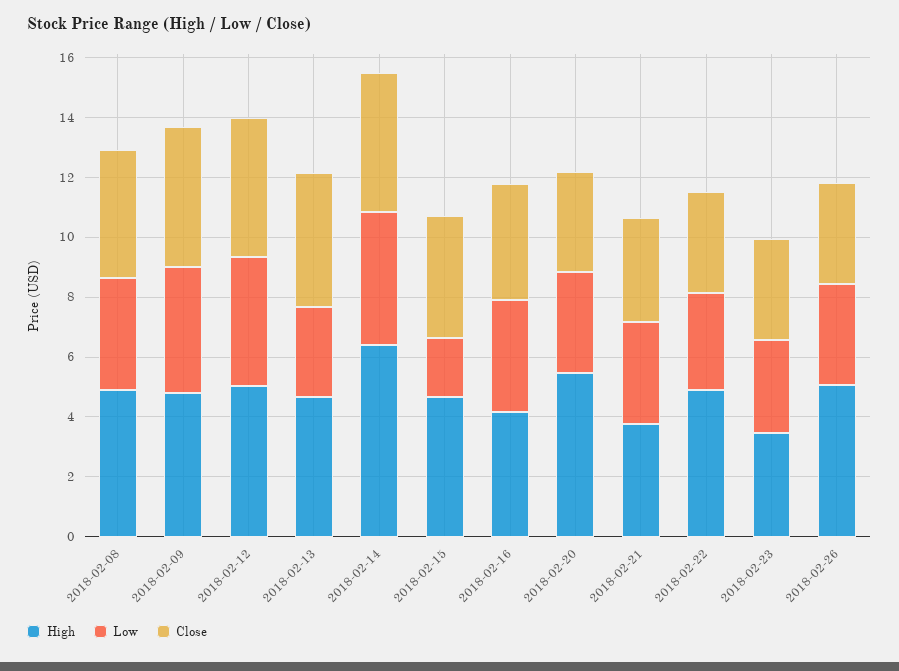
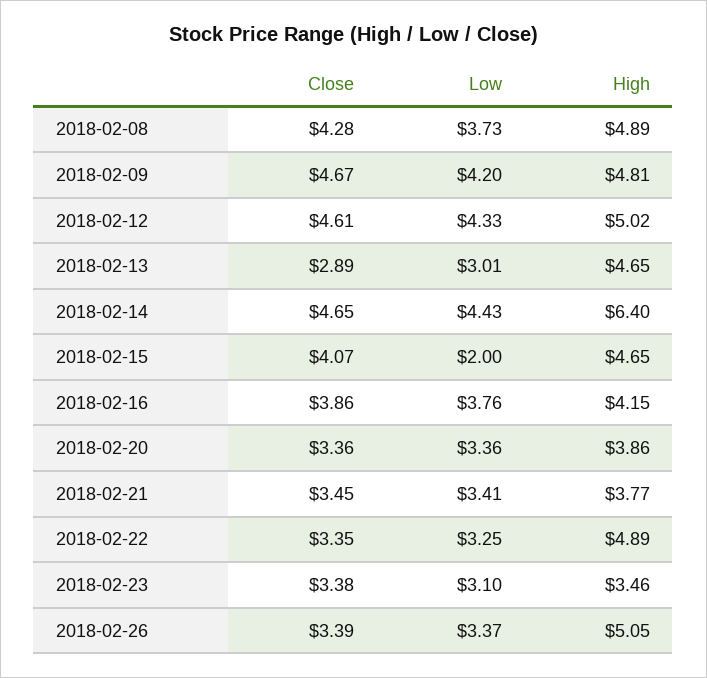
  {
    "High": {
      "2018-02-08": 4.89,
      "2018-02-09": 4.81,
      "2018-02-12": 5.02,
      "2018-02-13": 4.65,
      "2018-02-14": 6.4,
      "2018-02-15": 4.65,
      "2018-02-16": 4.15,
-     "2018-02-20": 5.5,
+     "2018-02-20": 3.86,
      "2018-02-21": 3.77,
      "2018-02-22": 4.89,
      "2018-02-23": 3.46,
      "2018-02-26": 5.05
    },
    "Low": {
      "2018-02-08": 3.73,
      "2018-02-09": 4.2,
      "2018-02-12": 4.33,
      "2018-02-13": 3.01,
      "2018-02-14": 4.43,
      "2018-02-15": 2,
      "2018-02-16": 3.76,
      "2018-02-20": 3.36,
      "2018-02-21": 3.41,
      "2018-02-22": 3.25,
      "2018-02-23": 3.1,
      "2018-02-26": 3.37
    },
    "Close": {
      "2018-02-08": 4.28,
      "2018-02-09": 4.67,
      "2018-02-12": 4.61,
-     "2018-02-13": 4.5,
+     "2018-02-13": 2.89,
      "2018-02-14": 4.65,
      "2018-02-15": 4.07,
      "2018-02-16": 3.86,
      "2018-02-20": 3.36,
      "2018-02-21": 3.45,
      "2018-02-22": 3.35,
      "2018-02-23": 3.38,
      "2018-02-26": 3.39
    }
  }

